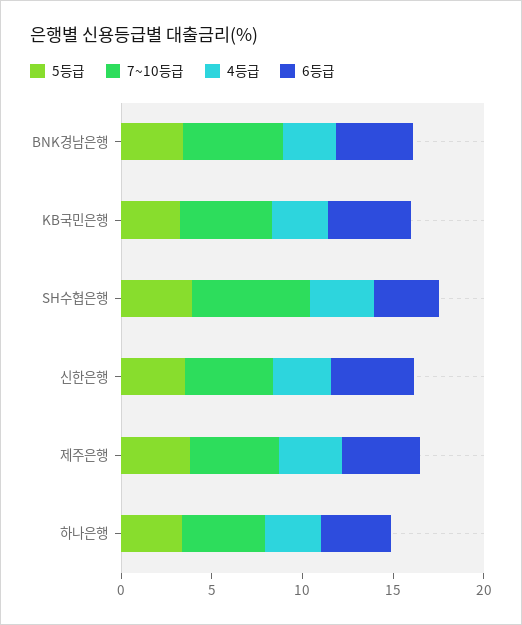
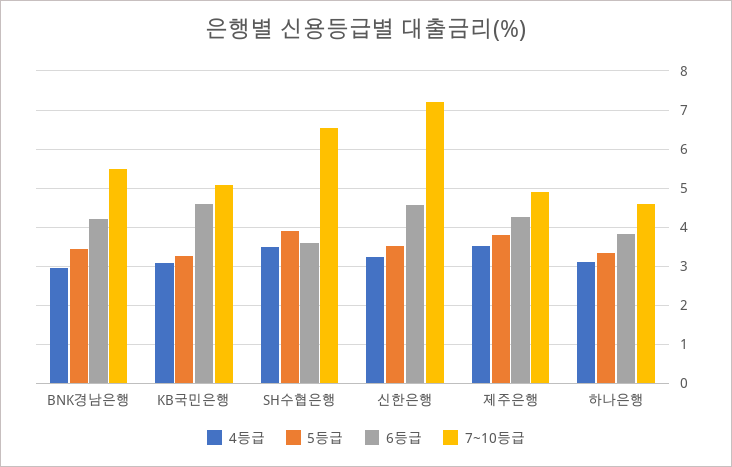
  {
    "5등급": {
      "BNK경남은행": 3.4,
      "KB국민은행": 3.2,
      "SH수협은행": 4,
      "신한은행": 3.6,
      "제주은행": 3.8,
      "하나은행": 3.4
    },
    "7~10등급": {
      "BNK경남은행": 5.4,
      "KB국민은행": 5,
      "SH수협은행": 6.6,
-     "신한은행": 5,
+     "신한은행": 7.2,
      "제주은행": 5,
      "하나은행": 4.6
    },
    "4등급": {
      "BNK경남은행": 3,
      "KB국민은행": 3,
      "SH수협은행": 3.6,
      "신한은행": 3.2,
      "제주은행": 3.6,
      "하나은행": 3.2
    },
    "6등급": {
      "BNK경남은행": 4.2,
      "KB국민은행": 4.6,
      "SH수협은행": 3.6,
      "신한은행": 4.6,
      "제주은행": 4.2,
      "하나은행": 3.8
    }
  }

